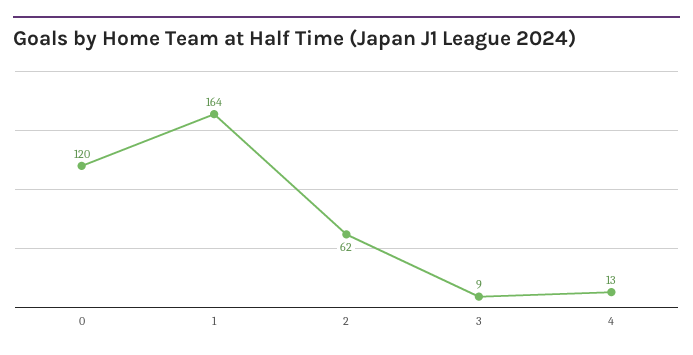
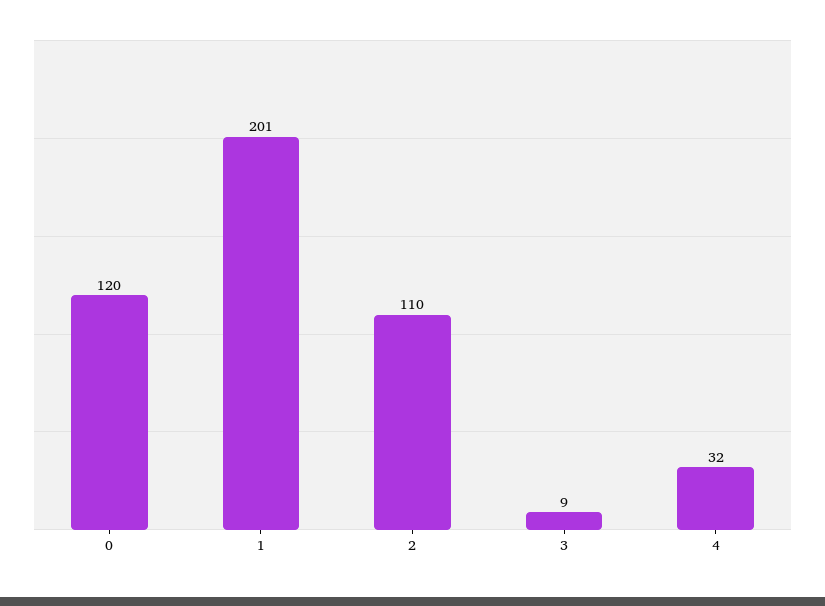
  {
    "0": 120,
-   "1": 164,
+   "1": 201,
-   "2": 62,
+   "2": 110,
    "3": 9,
-   "4": 13
+   "4": 32
  }

